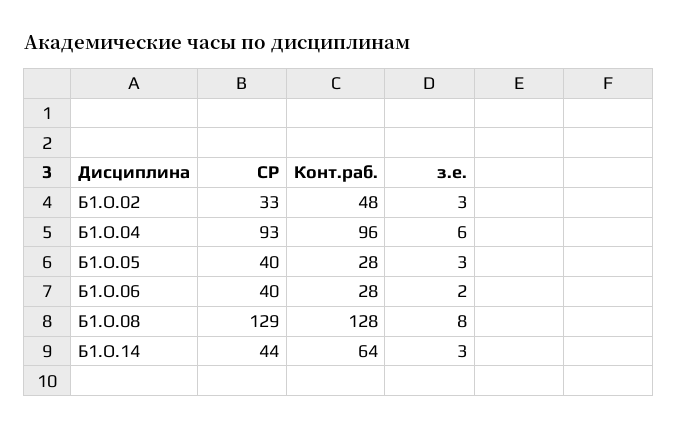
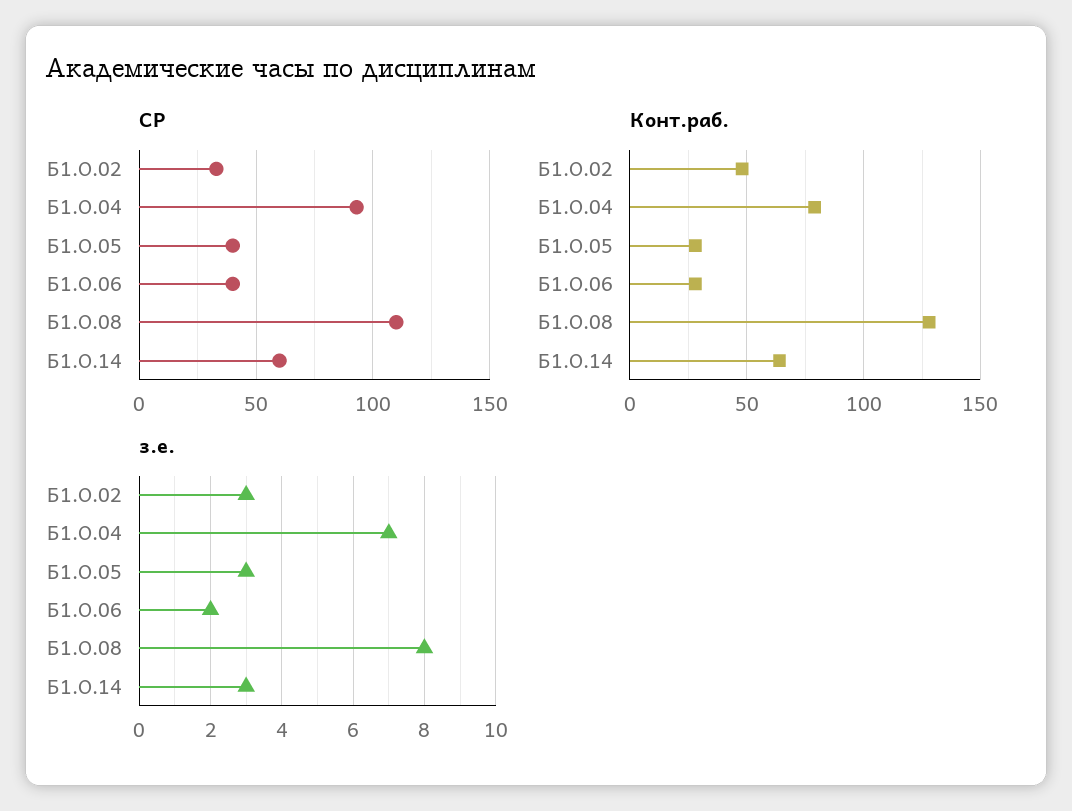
  {
    "СР": {
      "Б1.О.02": 33,
      "Б1.О.04": 93,
      "Б1.О.05": 40,
      "Б1.О.06": 40,
-     "Б1.О.08": 129,
+     "Б1.О.08": 110,
-     "Б1.О.14": 44
+     "Б1.О.14": 60
    },
    "Конт.раб.": {
      "Б1.О.02": 48,
-     "Б1.О.04": 96,
+     "Б1.О.04": 80,
      "Б1.О.05": 28,
      "Б1.О.06": 28,
      "Б1.О.08": 128,
      "Б1.О.14": 64
    },
    "з.е.": {
      "Б1.О.02": 3,
-     "Б1.О.04": 6,
+     "Б1.О.04": 7,
      "Б1.О.05": 3,
      "Б1.О.06": 2,
      "Б1.О.08": 8,
      "Б1.О.14": 3
    }
  }

